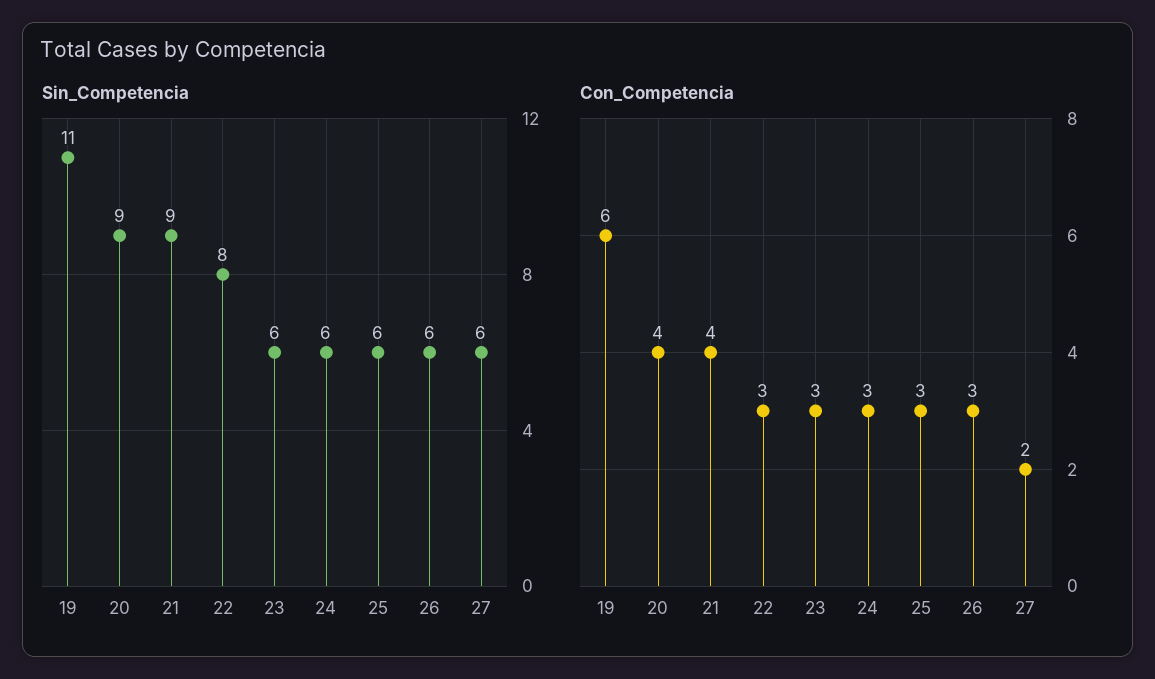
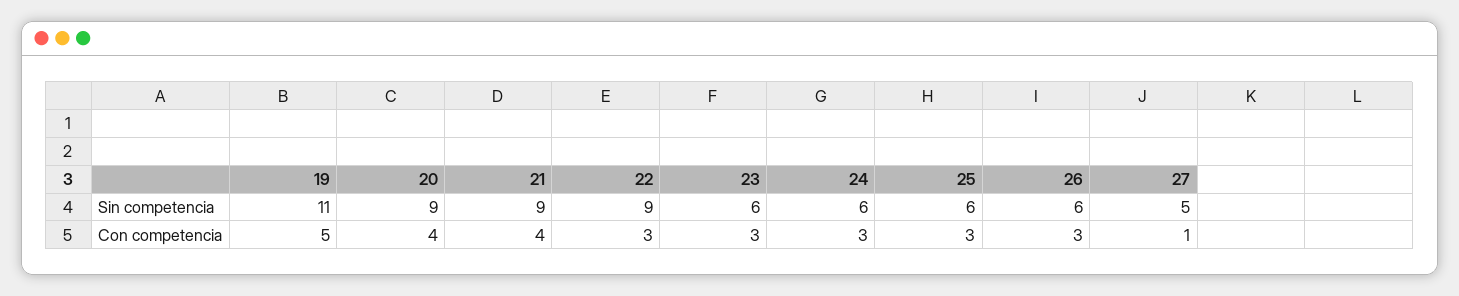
  {
    "Sin_Competencia": {
      "19": 11,
      "20": 9,
      "21": 9,
-     "22": 8,
+     "22": 9,
      "23": 6,
      "24": 6,
      "25": 6,
      "26": 6,
-     "27": 6
+     "27": 5
    },
    "Con_Competencia": {
-     "19": 6,
+     "19": 5,
      "20": 4,
      "21": 4,
      "22": 3,
      "23": 3,
      "24": 3,
      "25": 3,
      "26": 3,
-     "27": 2
+     "27": 1
    }
  }

